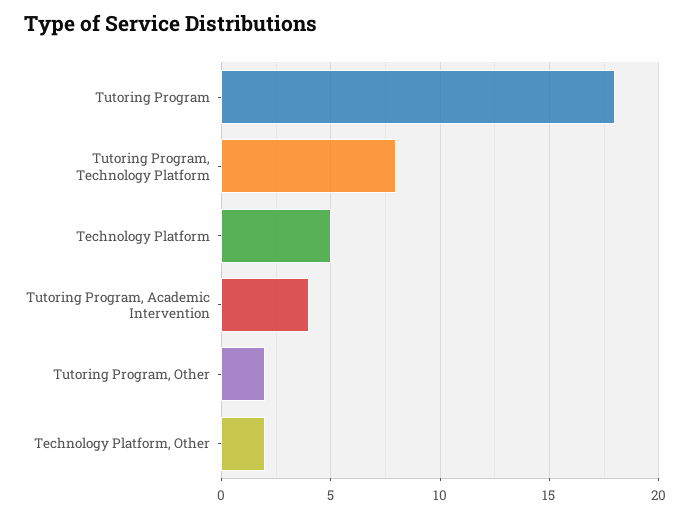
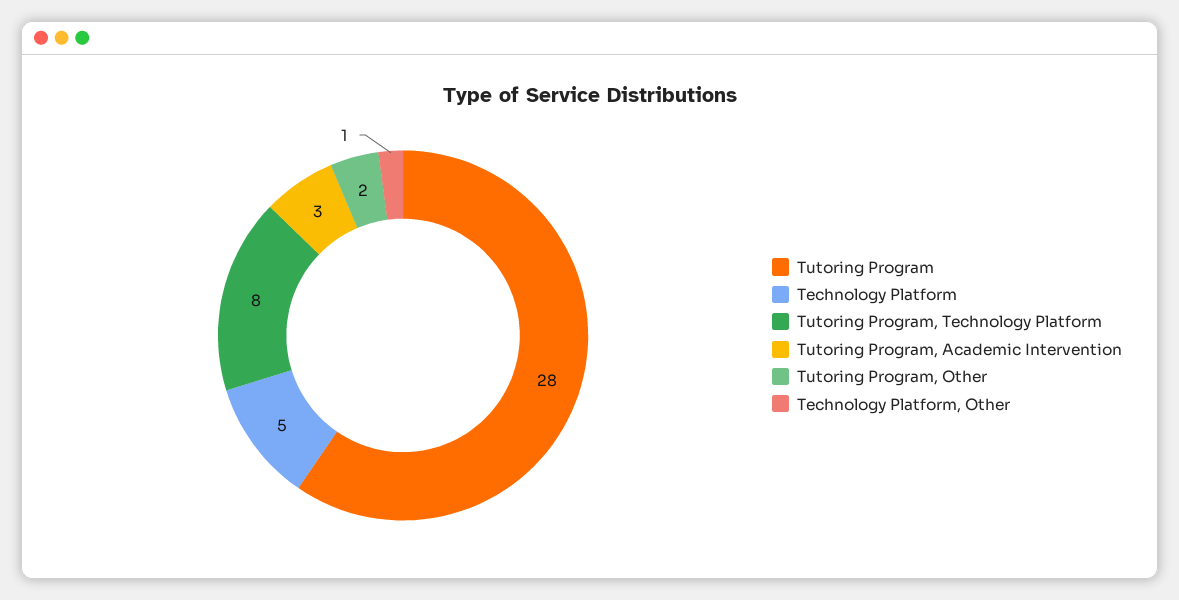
  {
-   "Tutoring Program": 18,
+   "Tutoring Program": 28,
    "Tutoring Program, Technology Platform": 8,
    "Technology Platform": 5,
-   "Tutoring Program, Academic Intervention": 4,
+   "Tutoring Program, Academic Intervention": 3,
    "Tutoring Program, Other": 2,
-   "Technology Platform, Other": 2
+   "Technology Platform, Other": 1
  }

